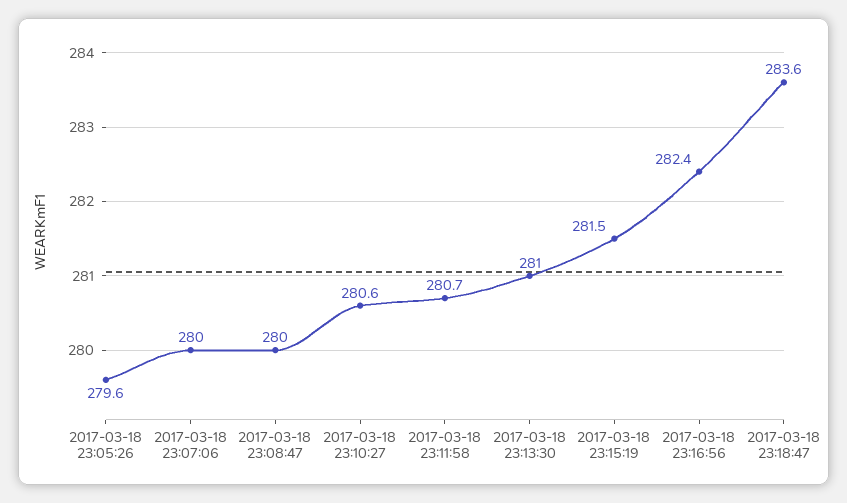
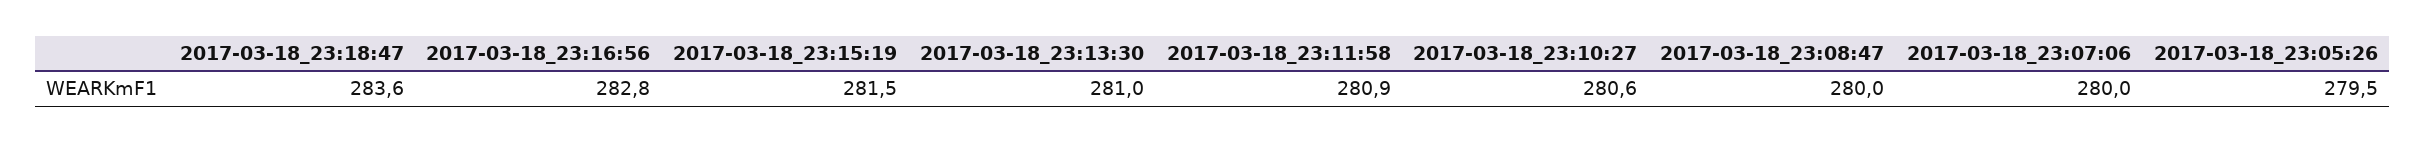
  {
-   "2017-03-18 23:05:26": 279.6,
+   "2017-03-18 23:05:26": 279.5,
    "2017-03-18 23:07:06": 280,
    "2017-03-18 23:08:47": 280,
    "2017-03-18 23:10:27": 280.6,
-   "2017-03-18 23:11:58": 280.7,
+   "2017-03-18 23:11:58": 280.9,
    "2017-03-18 23:13:30": 281,
    "2017-03-18 23:15:19": 281.5,
-   "2017-03-18 23:16:56": 282.4,
+   "2017-03-18 23:16:56": 282.8,
    "2017-03-18 23:18:47": 283.6
  }

